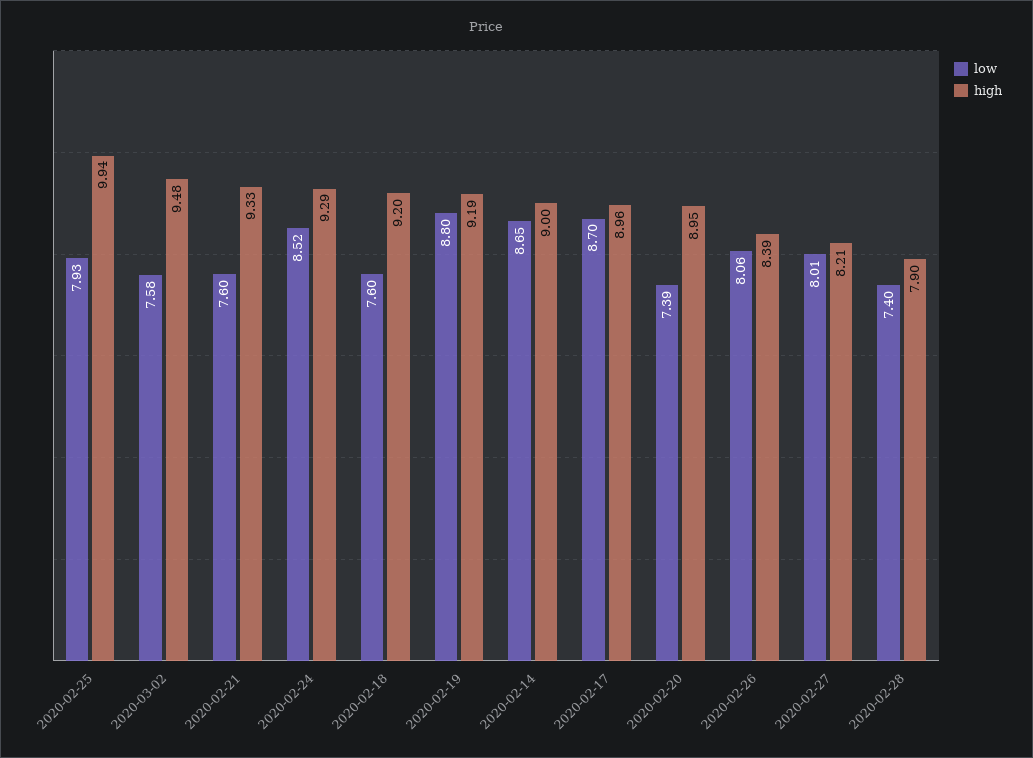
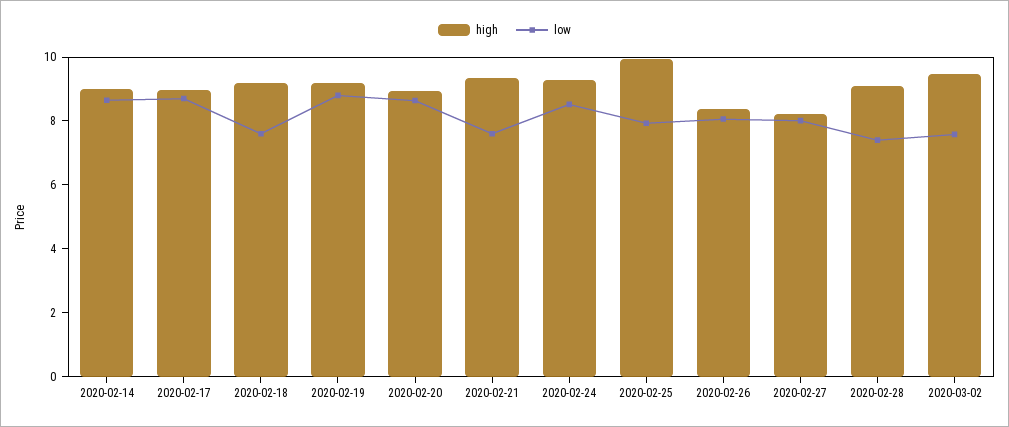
  {
    "low": {
      "2020-02-25": 7.93,
      "2020-03-02": 7.58,
      "2020-02-21": 7.6,
      "2020-02-24": 8.52,
      "2020-02-18": 7.6,
      "2020-02-19": 8.8,
      "2020-02-14": 8.65,
      "2020-02-17": 8.7,
-     "2020-02-20": 7.39,
+     "2020-02-20": 8.5,
      "2020-02-26": 8.06,
      "2020-02-27": 8.01,
      "2020-02-28": 7.4
    },
    "high": {
      "2020-02-25": 9.94,
      "2020-03-02": 9.48,
      "2020-02-21": 9.33,
      "2020-02-24": 9.29,
      "2020-02-18": 9.2,
      "2020-02-19": 9.19,
      "2020-02-14": 9,
      "2020-02-17": 8.96,
      "2020-02-20": 8.95,
      "2020-02-26": 8.39,
      "2020-02-27": 8.21,
-     "2020-02-28": 7.9
+     "2020-02-28": 9
    }
  }

